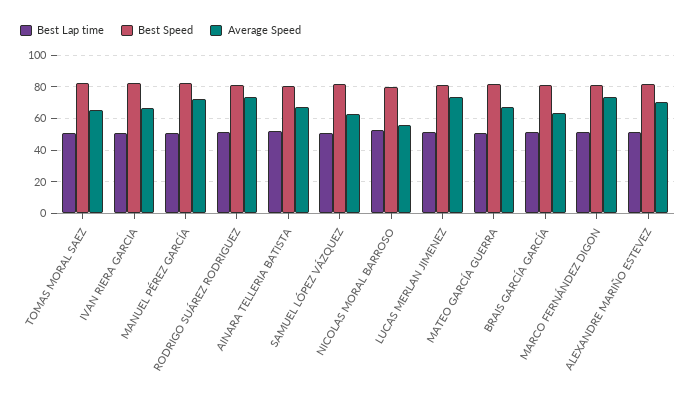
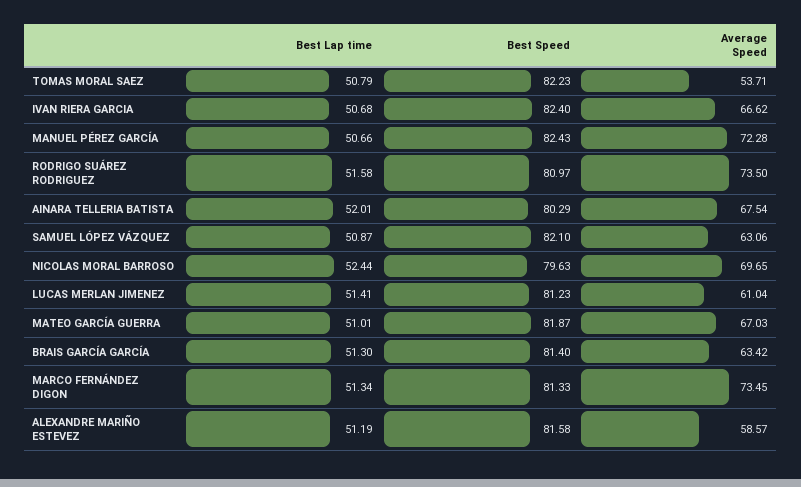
  {
    "Best Lap time": {
      "TOMAS MORAL SAEZ": 50.79,
      "IVAN RIERA GARCIA": 50.68,
      "MANUEL PÉREZ GARCÍA": 50.66,
      "RODRIGO SUÁREZ RODRIGUEZ": 51.58,
      "AINARA TELLERIA BATISTA": 52.01,
      "SAMUEL LÓPEZ VÁZQUEZ": 50.87,
      "NICOLAS MORAL BARROSO": 52.44,
      "LUCAS MERLAN JIMENEZ": 51.41,
      "MATEO GARCÍA GUERRA": 51.01,
      "BRAIS GARCÍA GARCÍA": 51.3,
      "MARCO FERNÁNDEZ DIGON": 51.34,
      "ALEXANDRE MARIÑO ESTEVEZ": 51.19
    },
    "Best Speed": {
      "TOMAS MORAL SAEZ": 82.23,
      "IVAN RIERA GARCIA": 82.4,
      "MANUEL PÉREZ GARCÍA": 82.43,
      "RODRIGO SUÁREZ RODRIGUEZ": 80.97,
      "AINARA TELLERIA BATISTA": 80.29,
      "SAMUEL LÓPEZ VÁZQUEZ": 82.1,
      "NICOLAS MORAL BARROSO": 79.63,
      "LUCAS MERLAN JIMENEZ": 81.23,
      "MATEO GARCÍA GUERRA": 81.87,
      "BRAIS GARCÍA GARCÍA": 81.4,
      "MARCO FERNÁNDEZ DIGON": 81.33,
      "ALEXANDRE MARIÑO ESTEVEZ": 81.58
    },
    "Average Speed": {
-     "TOMAS MORAL SAEZ": 65,
+     "TOMAS MORAL SAEZ": 53.71,
      "IVAN RIERA GARCIA": 66.62,
      "MANUEL PÉREZ GARCÍA": 72.28,
      "RODRIGO SUÁREZ RODRIGUEZ": 73.5,
      "AINARA TELLERIA BATISTA": 67.54,
      "SAMUEL LÓPEZ VÁZQUEZ": 63.06,
-     "NICOLAS MORAL BARROSO": 55,
+     "NICOLAS MORAL BARROSO": 69.65,
-     "LUCAS MERLAN JIMENEZ": 75,
+     "LUCAS MERLAN JIMENEZ": 61.04,
      "MATEO GARCÍA GUERRA": 67.03,
      "BRAIS GARCÍA GARCÍA": 63.42,
      "MARCO FERNÁNDEZ DIGON": 73.45,
-     "ALEXANDRE MARIÑO ESTEVEZ": 70
+     "ALEXANDRE MARIÑO ESTEVEZ": 58.57
    }
  }

